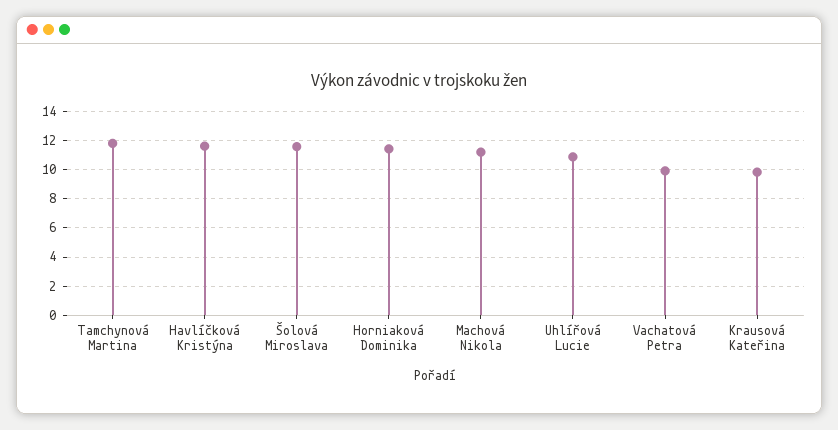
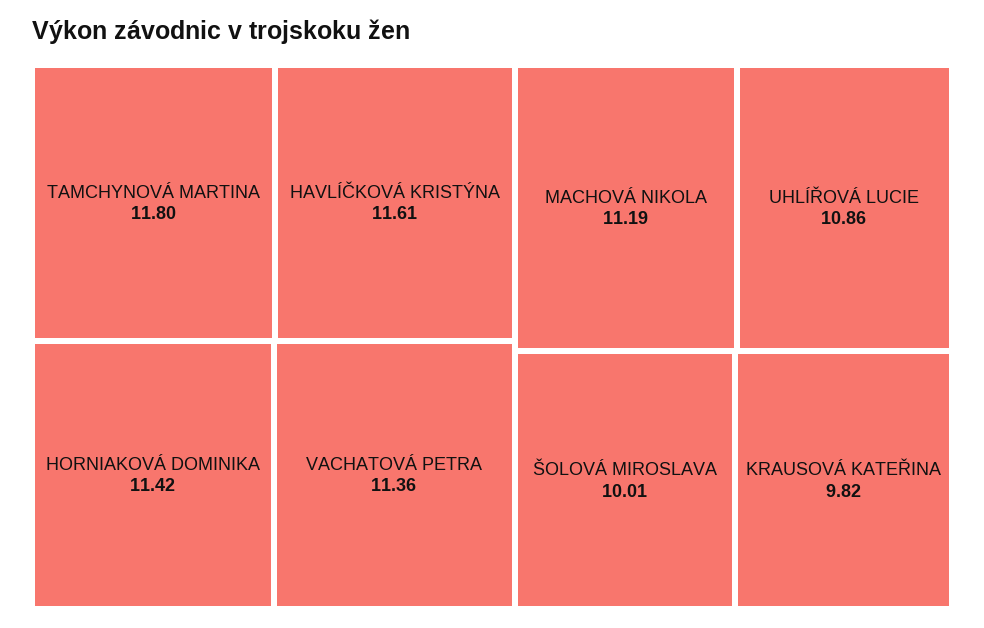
  {
    "Tamchynová Martina": 11.8,
    "Havlíčková Kristýna": 11.61,
-   "Šolová Miroslava": 11.5,
+   "Šolová Miroslava": 10.01,
    "Horniaková Dominika": 11.42,
    "Machová Nikola": 11.19,
    "Uhlířová Lucie": 10.86,
-   "Vachatová Petra": 10,
+   "Vachatová Petra": 11.36,
    "Krausová Kateřina": 9.82
  }

